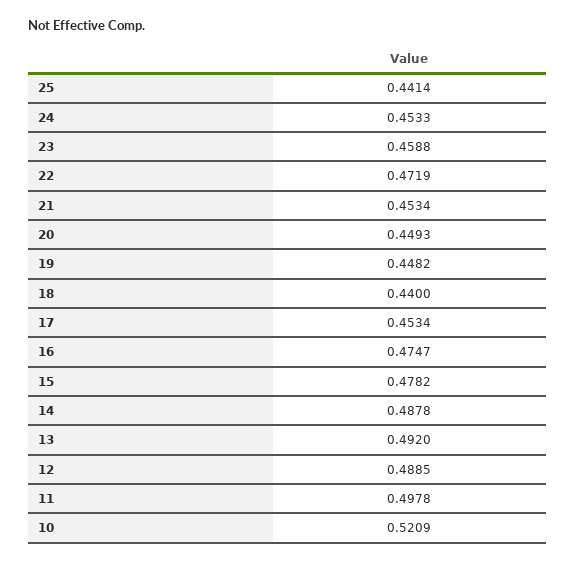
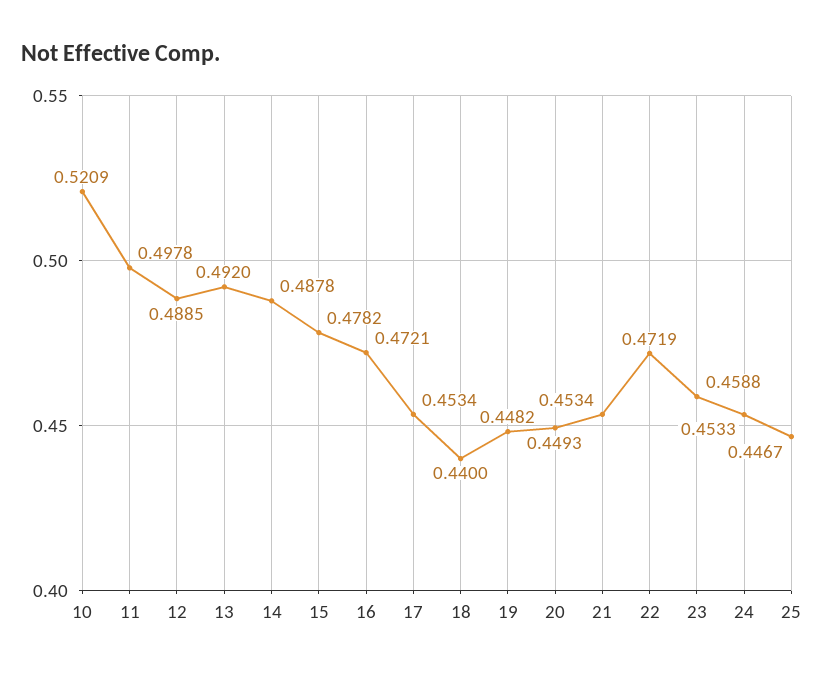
  {
-   "25": 0.4414,
+   "25": 0.4467,
    "24": 0.4533,
    "23": 0.4588,
    "22": 0.4719,
    "21": 0.4534,
    "20": 0.4493,
    "19": 0.4482,
    "18": 0.44,
    "17": 0.4534,
-   "16": 0.4747,
+   "16": 0.4721,
    "15": 0.4782,
    "14": 0.4878,
    "13": 0.492,
    "12": 0.4885,
    "11": 0.4978,
    "10": 0.5209
  }

